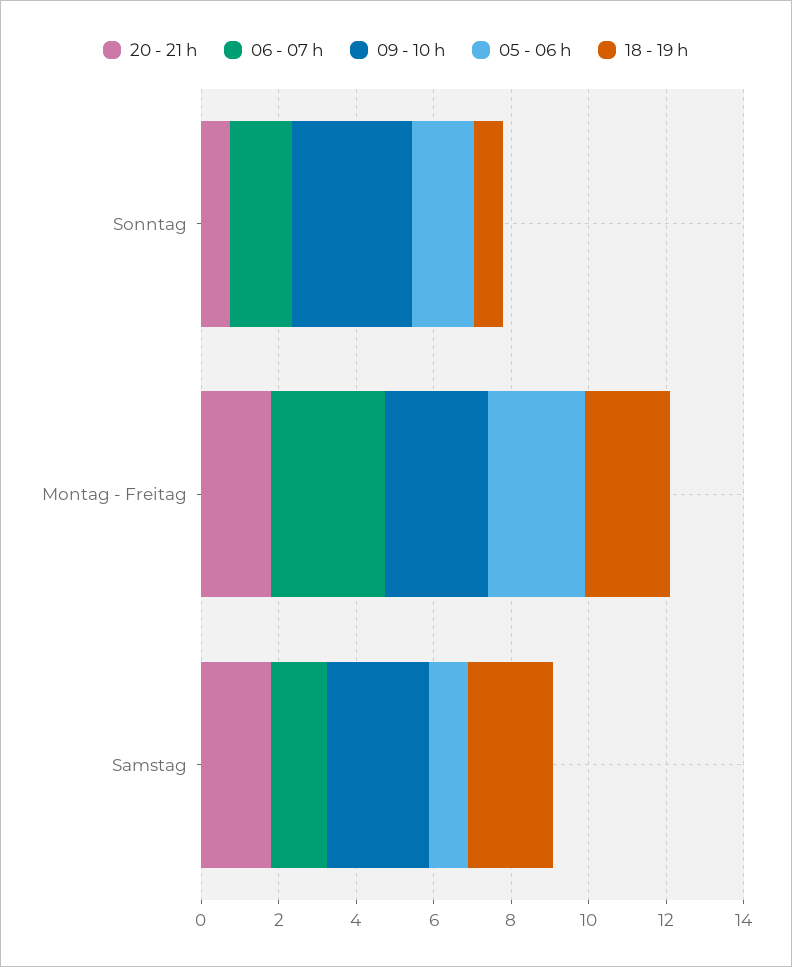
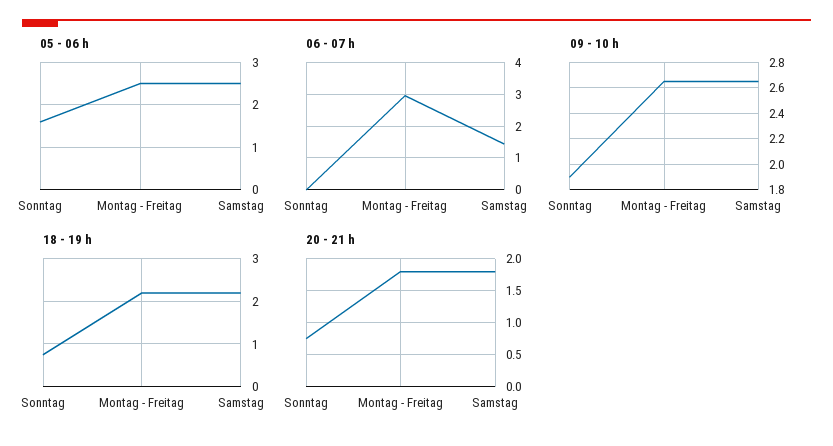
  {
    "20 - 21 h": {
      "Sonntag": 0.8,
      "Montag - Freitag": 1.8,
      "Samstag": 1.8
    },
    "06 - 07 h": {
-     "Sonntag": 1.5,
+     "Sonntag": 0,
      "Montag - Freitag": 3,
      "Samstag": 1.4
    },
    "09 - 10 h": {
-     "Sonntag": 3,
+     "Sonntag": 1.9,
      "Montag - Freitag": 2.65,
      "Samstag": 2.65
    },
    "05 - 06 h": {
      "Sonntag": 1.5,
      "Montag - Freitag": 2.5,
-     "Samstag": 1
+     "Samstag": 2.5
    },
    "18 - 19 h": {
      "Sonntag": 0.8,
      "Montag - Freitag": 2.2,
      "Samstag": 2.2
    }
  }

